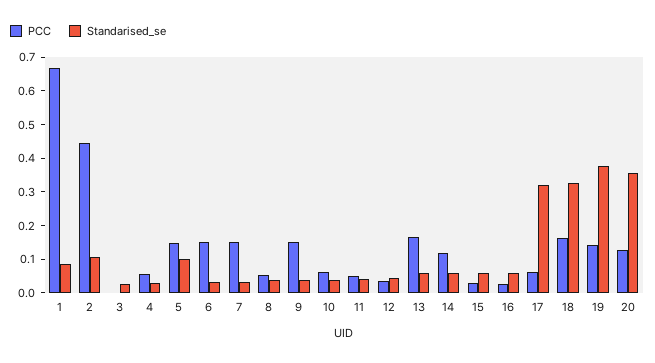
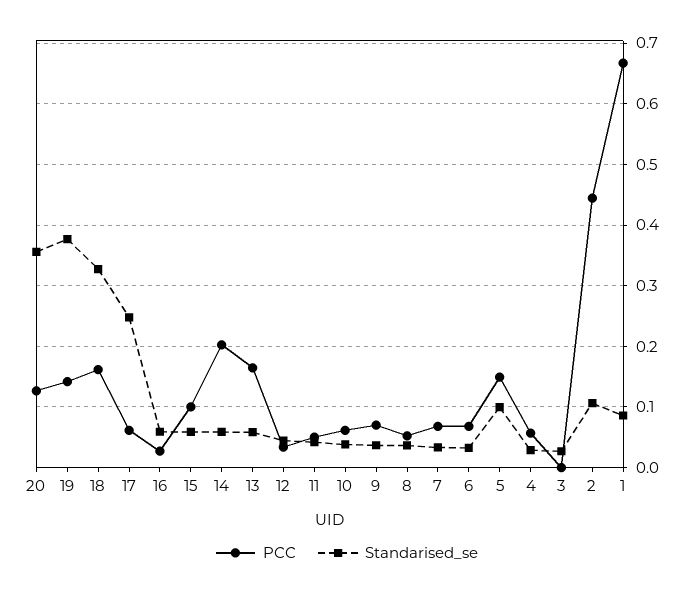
  {
    "PCC": {
      "1": 0.67,
      "2": 0.44,
      "3": 0,
      "4": 0.06,
      "5": 0.15,
-     "6": 0.15,
+     "6": 0.07,
-     "7": 0.15,
+     "7": 0.07,
      "8": 0.05,
-     "9": 0.15,
+     "9": 0.07,
      "10": 0.06,
      "11": 0.05,
      "12": 0.03,
      "13": 0.16,
-     "14": 0.125,
+     "14": 0.2,
-     "15": 0.025,
+     "15": 0.1,
      "16": 0.03,
      "17": 0.06,
      "18": 0.16,
      "19": 0.14,
      "20": 0.13
    },
    "Standarised_se": {
      "1": 0.09,
      "2": 0.11,
      "3": 0.03,
      "4": 0.03,
      "5": 0.1,
      "6": 0.03,
      "7": 0.03,
      "8": 0.04,
      "9": 0.04,
      "10": 0.04,
      "11": 0.04,
      "12": 0.04,
      "13": 0.06,
      "14": 0.06,
      "15": 0.06,
      "16": 0.06,
-     "17": 0.325,
+     "17": 0.25,
      "18": 0.33,
      "19": 0.38,
      "20": 0.36
    }
  }

